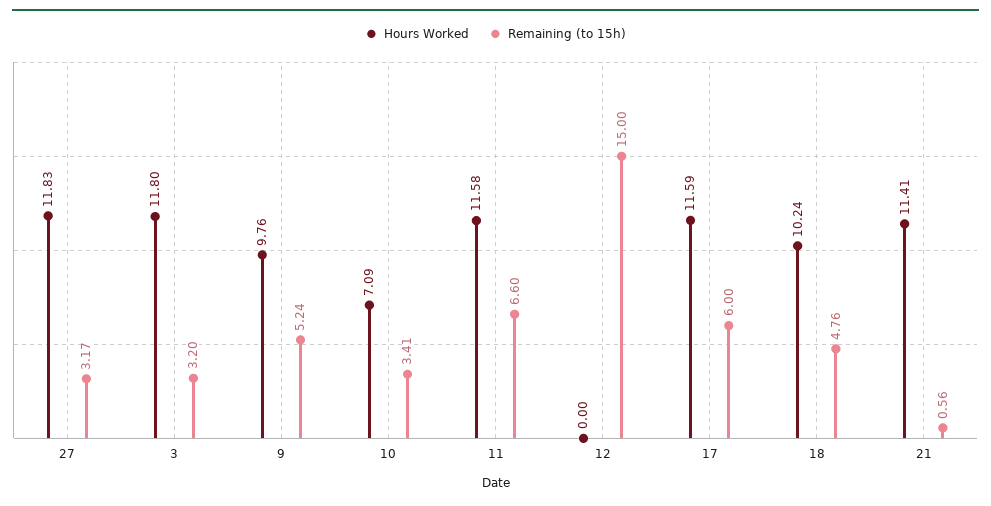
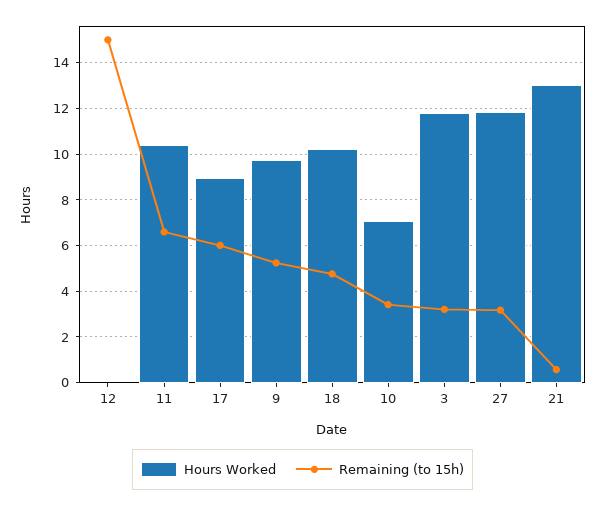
  {
    "Hours Worked": {
      "27": 11.83,
      "3": 11.8,
      "9": 9.76,
      "10": 7.09,
-     "11": 11.58,
+     "11": 10.5,
      "12": 0,
-     "17": 11.59,
+     "17": 9,
      "18": 10.24,
-     "21": 11.41
+     "21": 13
    },
    "Remaining (to 15h)": {
      "27": 3.17,
      "3": 3.2,
      "9": 5.24,
      "10": 3.41,
      "11": 6.6,
      "12": 15,
      "17": 6,
      "18": 4.76,
      "21": 0.56
    }
  }

